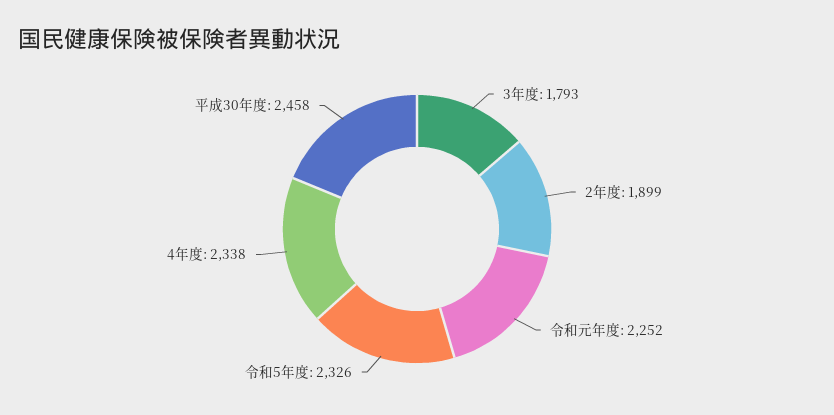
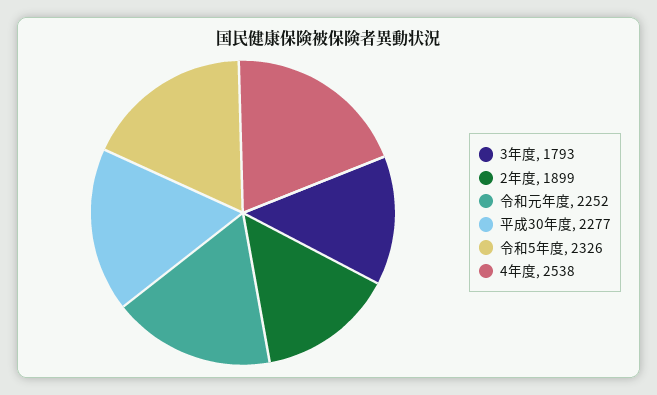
  {
    "3年度": 1793,
    "2年度": 1899,
    "令和元年度": 2252,
    "令和5年度": 2326,
-   "4年度": 2338,
+   "4年度": 2538,
-   "平成30年度": 2458
+   "平成30年度": 2277
  }

